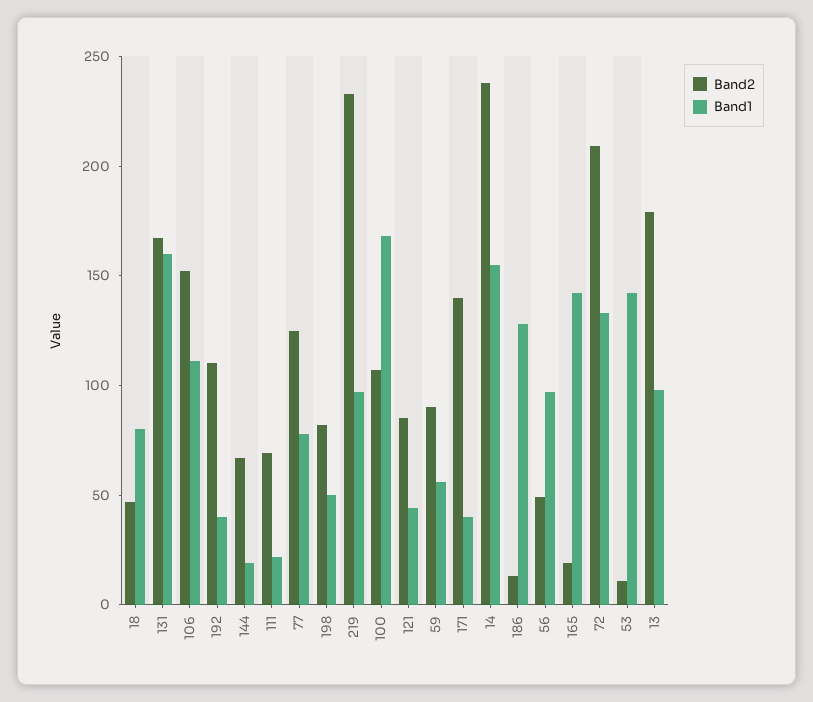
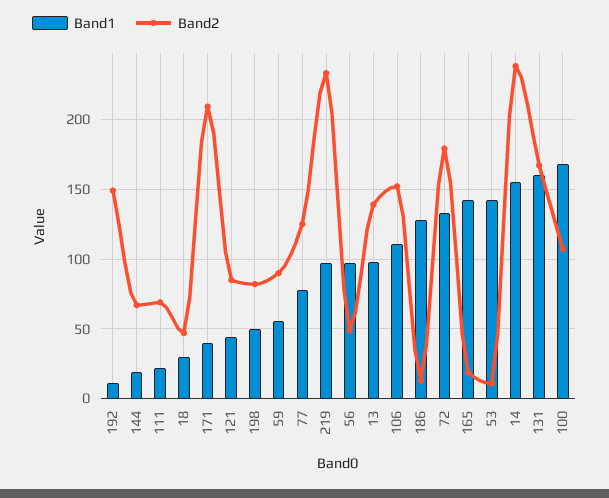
  {
    "Band2": {
      "18": 45,
      "131": 165,
      "106": 150,
-     "192": 110,
+     "192": 150,
      "144": 65,
      "111": 70,
      "77": 125,
      "198": 80,
      "219": 235,
      "100": 105,
      "121": 85,
      "59": 90,
-     "171": 140,
+     "171": 210,
      "14": 240,
      "186": 15,
      "56": 50,
      "165": 20,
-     "72": 210,
+     "72": 180,
      "53": 10,
-     "13": 180
+     "13": 140
    },
    "Band1": {
-     "18": 80,
+     "18": 30,
      "131": 160,
      "106": 110,
-     "192": 40,
+     "192": 10,
      "144": 20,
      "111": 20,
      "77": 80,
      "198": 50,
      "219": 95,
      "100": 170,
      "121": 45,
      "59": 55,
      "171": 40,
      "14": 155,
      "186": 130,
      "56": 95,
      "165": 140,
      "72": 135,
      "53": 140,
      "13": 100
    }
  }

